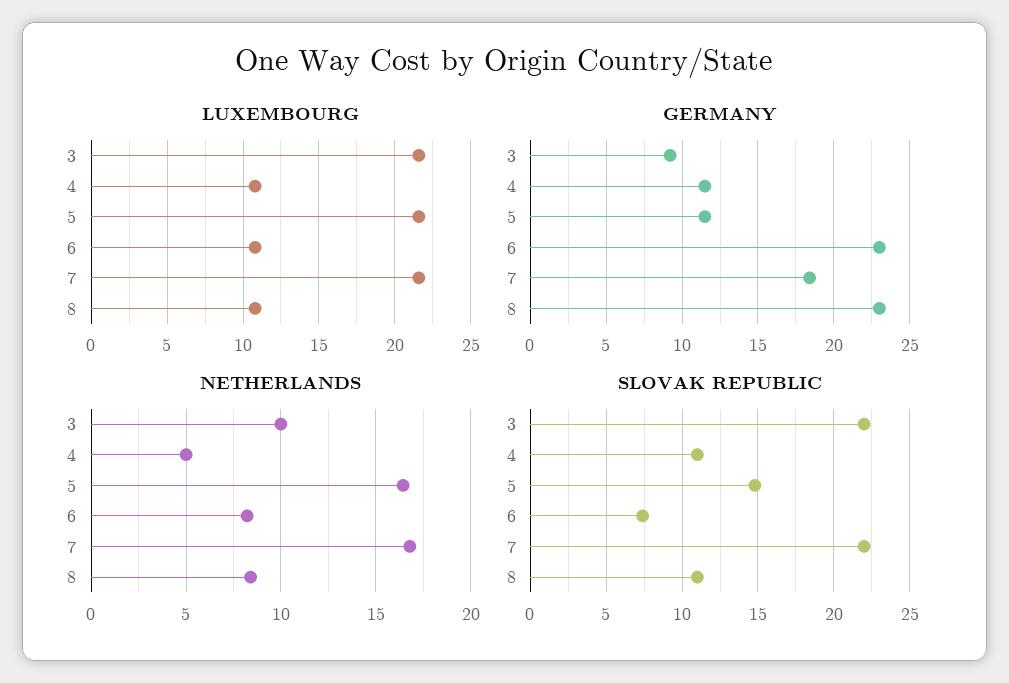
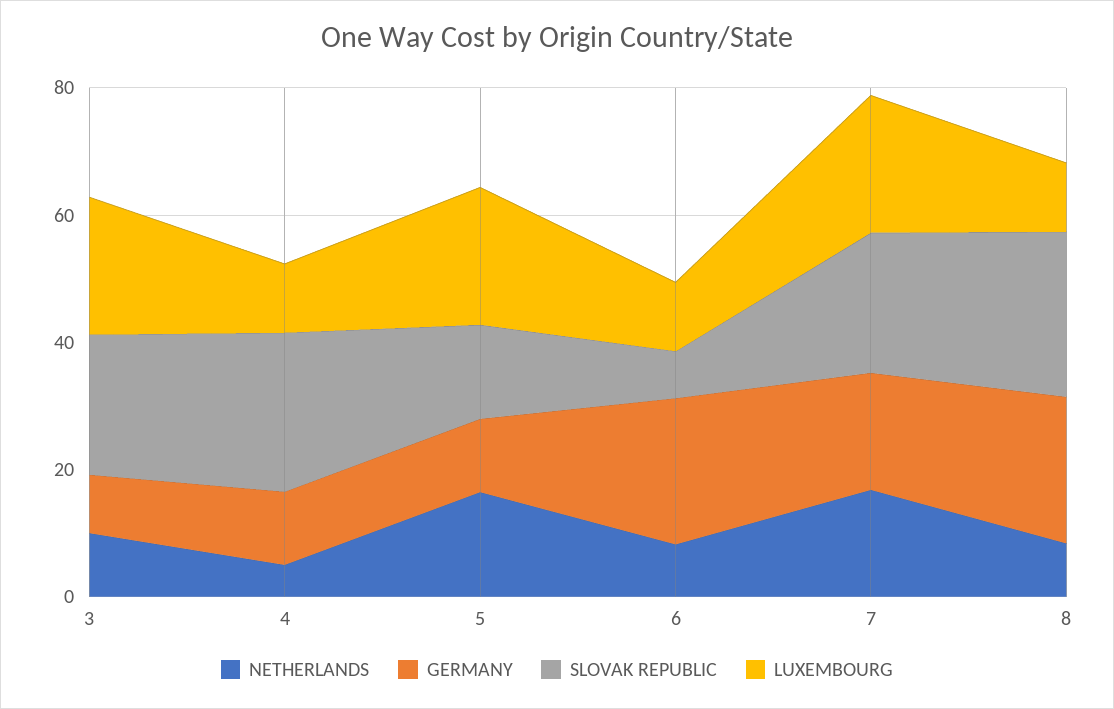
  {
    "LUXEMBOURG": {
      "3": 21.5,
      "4": 11,
      "5": 21.5,
      "6": 11,
      "7": 21.5,
      "8": 11
    },
    "GERMANY": {
      "3": 9,
      "4": 11.5,
      "5": 11.5,
      "6": 23,
      "7": 18.5,
      "8": 23
    },
    "NETHERLANDS": {
      "3": 10,
      "4": 5,
      "5": 16.5,
      "6": 8,
      "7": 17,
      "8": 8.5
    },
    "SLOVAK REPUBLIC": {
      "3": 22,
-     "4": 11,
+     "4": 25,
      "5": 15,
      "6": 7.5,
      "7": 22,
-     "8": 11
+     "8": 25
    }
  }

